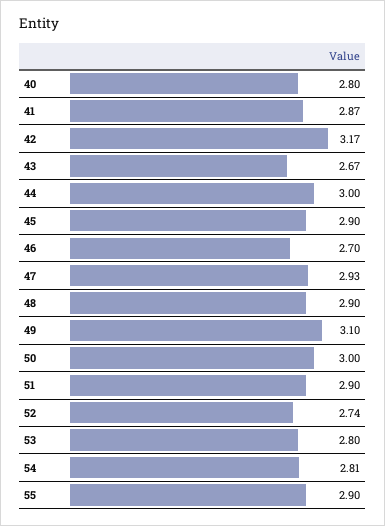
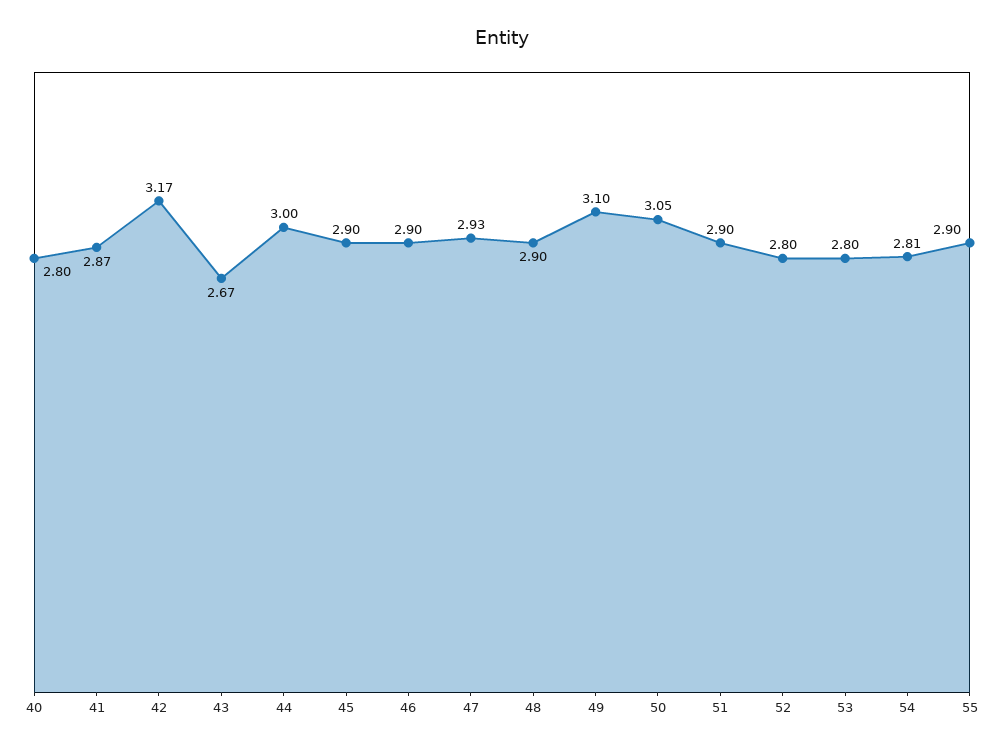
  {
    "40": 2.8,
    "41": 2.87,
    "42": 3.17,
    "43": 2.67,
    "44": 3,
    "45": 2.9,
-   "46": 2.7,
+   "46": 2.9,
    "47": 2.93,
    "48": 2.9,
    "49": 3.1,
-   "50": 3,
+   "50": 3.05,
    "51": 2.9,
-   "52": 2.74,
+   "52": 2.8,
    "53": 2.8,
    "54": 2.81,
    "55": 2.9
  }

